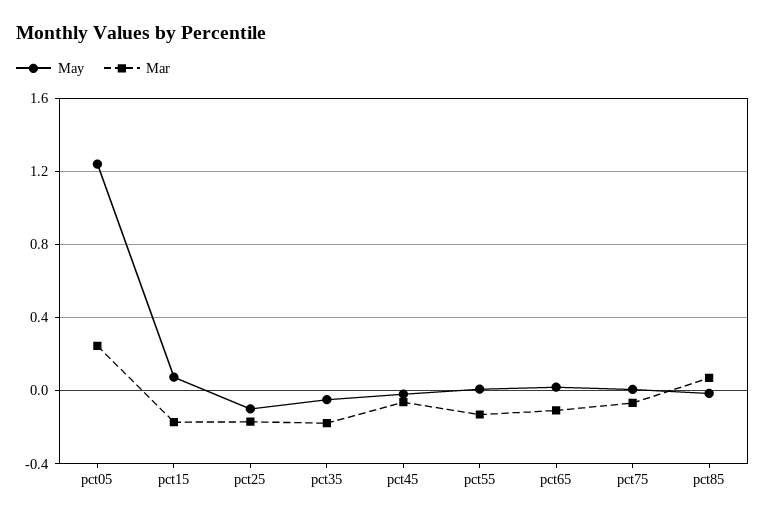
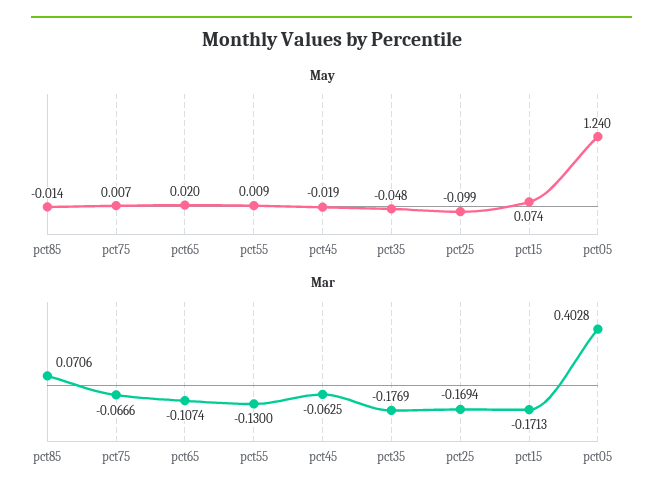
  {
    "May": {
      "pct05": 1.24,
      "pct15": 0.074,
      "pct25": -0.099,
      "pct35": -0.048,
      "pct45": -0.019,
      "pct55": 0.009,
      "pct65": 0.02,
      "pct75": 0.007,
      "pct85": -0.014
    },
    "Mar": {
-     "pct05": 0.25,
+     "pct05": 0.4028,
      "pct15": -0.1713,
      "pct25": -0.1694,
      "pct35": -0.1769,
      "pct45": -0.0625,
      "pct55": -0.13,
      "pct65": -0.1074,
      "pct75": -0.0666,
      "pct85": 0.0706
    }
  }

